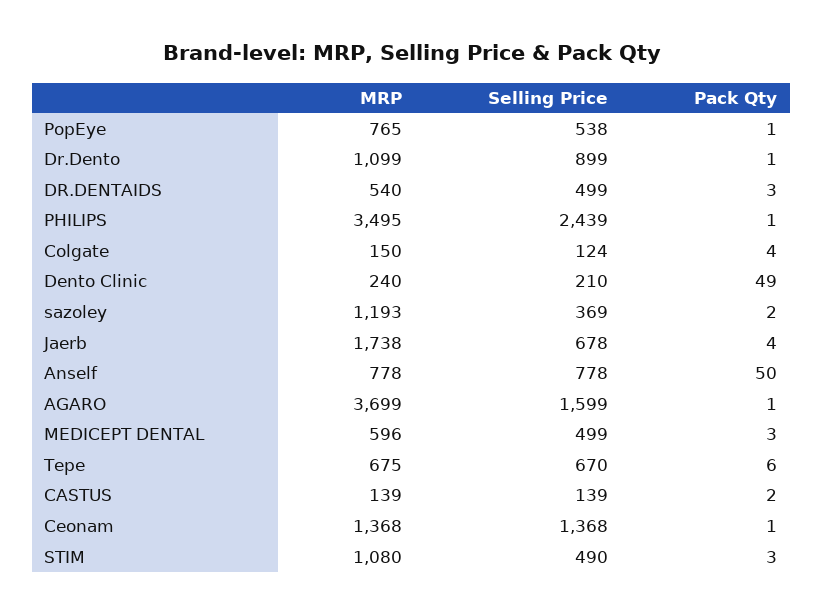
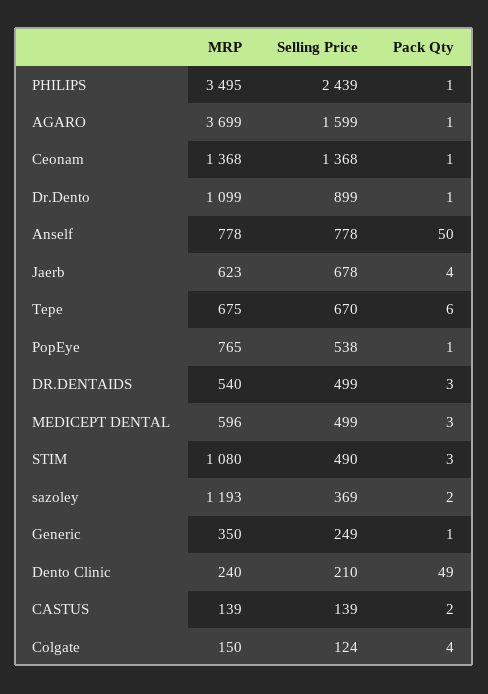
  {
    "MRP": {
      "PopEye": 765,
      "Dr.Dento": 1099,
      "DR.DENTAIDS": 540,
      "PHILIPS": 3495,
      "Colgate": 150,
      "Dento Clinic": 240,
      "sazoley": 1193,
-     "Jaerb": 1738,
+     "Jaerb": 623,
      "Anself": 778,
      "AGARO": 3699,
      "MEDICEPT DENTAL": 596,
      "Tepe": 675,
      "CASTUS": 139,
      "Ceonam": 1368,
-     "STIM": 1080
+     "STIM": 1080,
+     "Generic": 350
    },
    "Selling Price": {
      "PopEye": 538,
      "Dr.Dento": 899,
      "DR.DENTAIDS": 499,
      "PHILIPS": 2439,
      "Colgate": 124,
      "Dento Clinic": 210,
      "sazoley": 369,
      "Jaerb": 678,
      "Anself": 778,
      "AGARO": 1599,
      "MEDICEPT DENTAL": 499,
      "Tepe": 670,
      "CASTUS": 139,
      "Ceonam": 1368,
-     "STIM": 490
+     "STIM": 490,
+     "Generic": 249
    },
    "Pack Qty": {
      "PopEye": 1,
      "Dr.Dento": 1,
      "DR.DENTAIDS": 3,
      "PHILIPS": 1,
      "Colgate": 4,
      "Dento Clinic": 49,
      "sazoley": 2,
      "Jaerb": 4,
      "Anself": 50,
      "AGARO": 1,
      "MEDICEPT DENTAL": 3,
      "Tepe": 6,
      "CASTUS": 2,
      "Ceonam": 1,
-     "STIM": 3
+     "STIM": 3,
+     "Generic": 1
    }
  }

